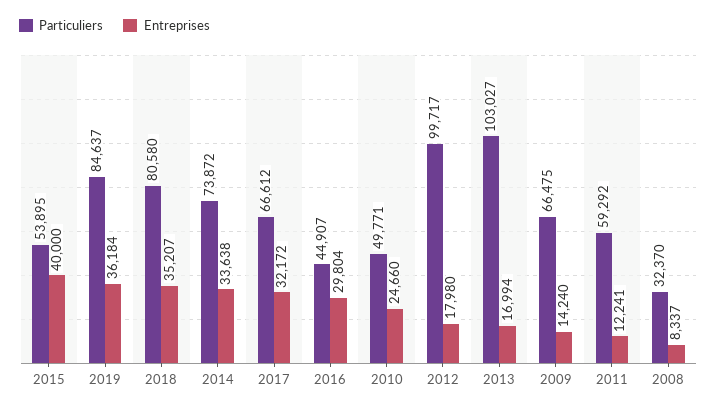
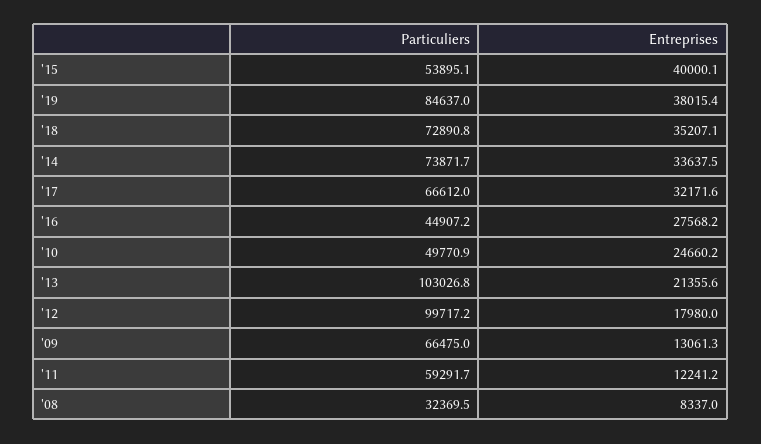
  {
    "Particuliers": {
      "2015": 53895.1,
      "2019": 84637,
-     "2018": 80580,
+     "2018": 72890.8,
      "2014": 73871.7,
      "2017": 66612,
      "2016": 44907.2,
      "2010": 49770.9,
      "2012": 99717.2,
      "2013": 103026.8,
      "2009": 66475,
      "2011": 59291.7,
      "2008": 32369.5
    },
    "Entreprises": {
      "2015": 40000.1,
-     "2019": 36184,
+     "2019": 38015.4,
      "2018": 35207.1,
      "2014": 33637.5,
      "2017": 32171.6,
-     "2016": 29804,
+     "2016": 27568.2,
      "2010": 24660.2,
      "2012": 17980,
-     "2013": 16994,
+     "2013": 21355.6,
-     "2009": 14240,
+     "2009": 13061.3,
      "2011": 12241.2,
      "2008": 8337
    }
  }

